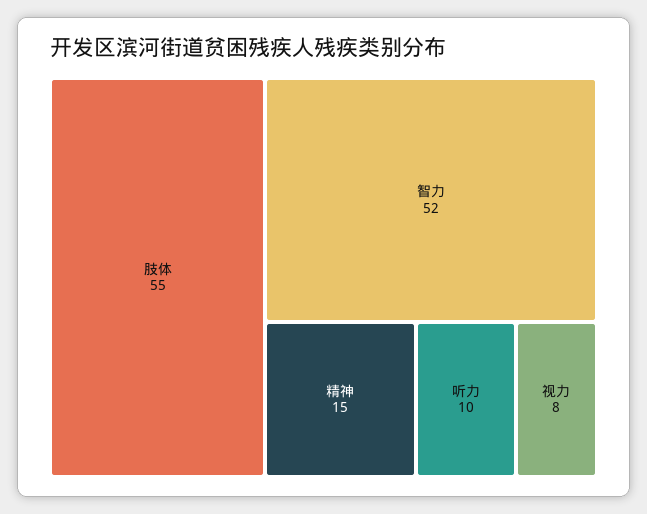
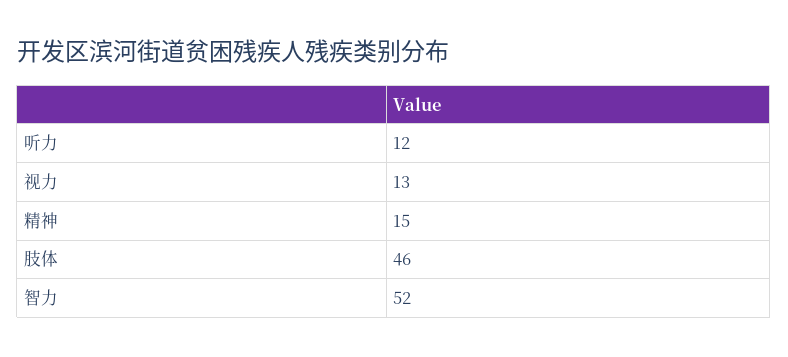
  {
-   "肢体": 55,
+   "肢体": 46,
    "智力": 52,
    "精神": 15,
-   "听力": 10,
+   "听力": 12,
-   "视力": 8
+   "视力": 13
  }

